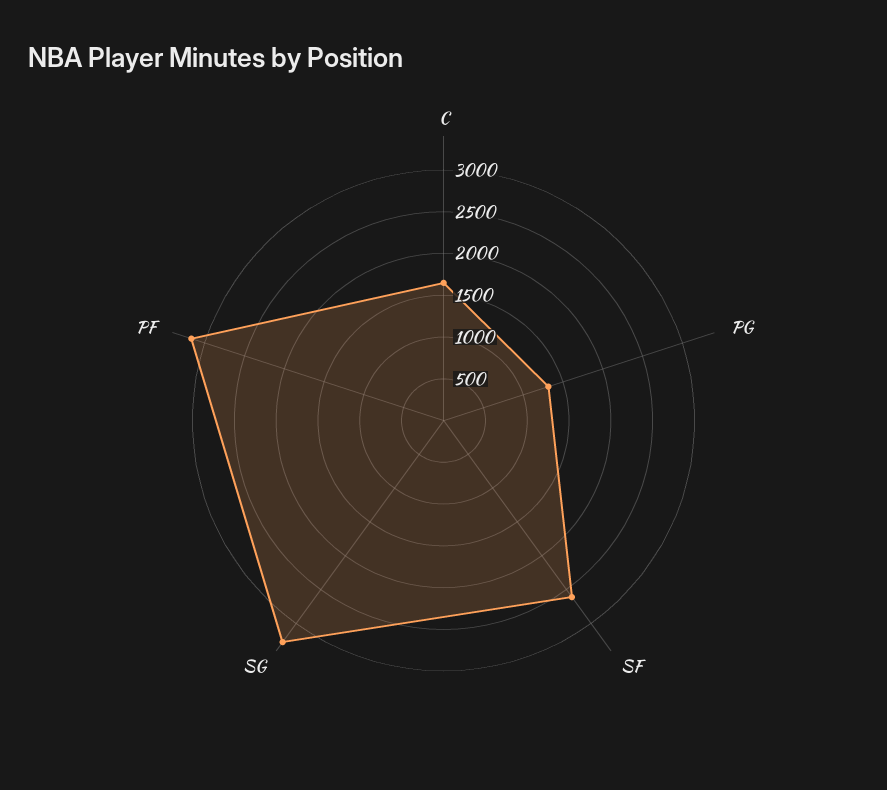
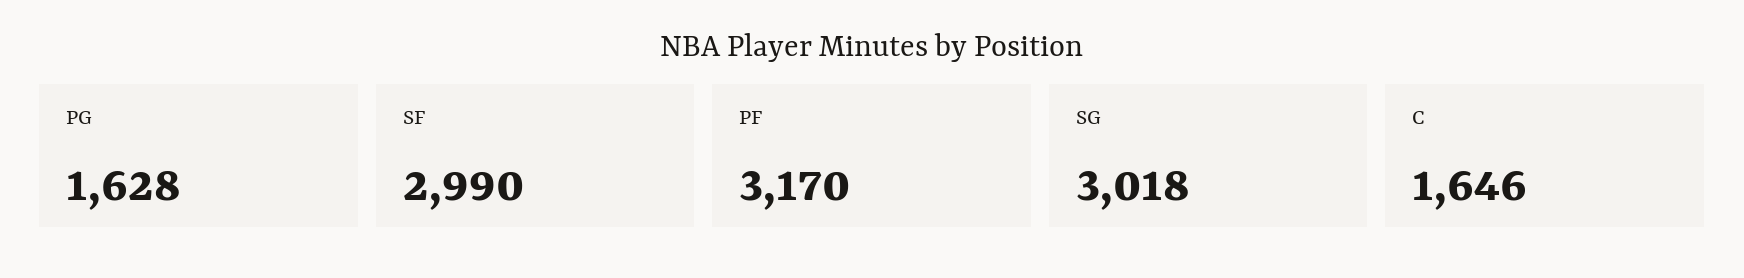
  {
    "C": 1646,
-   "PG": 1300,
+   "PG": 1628,
-   "SF": 2600,
+   "SF": 2990,
-   "SG": 3300,
+   "SG": 3018,
    "PF": 3170
  }

